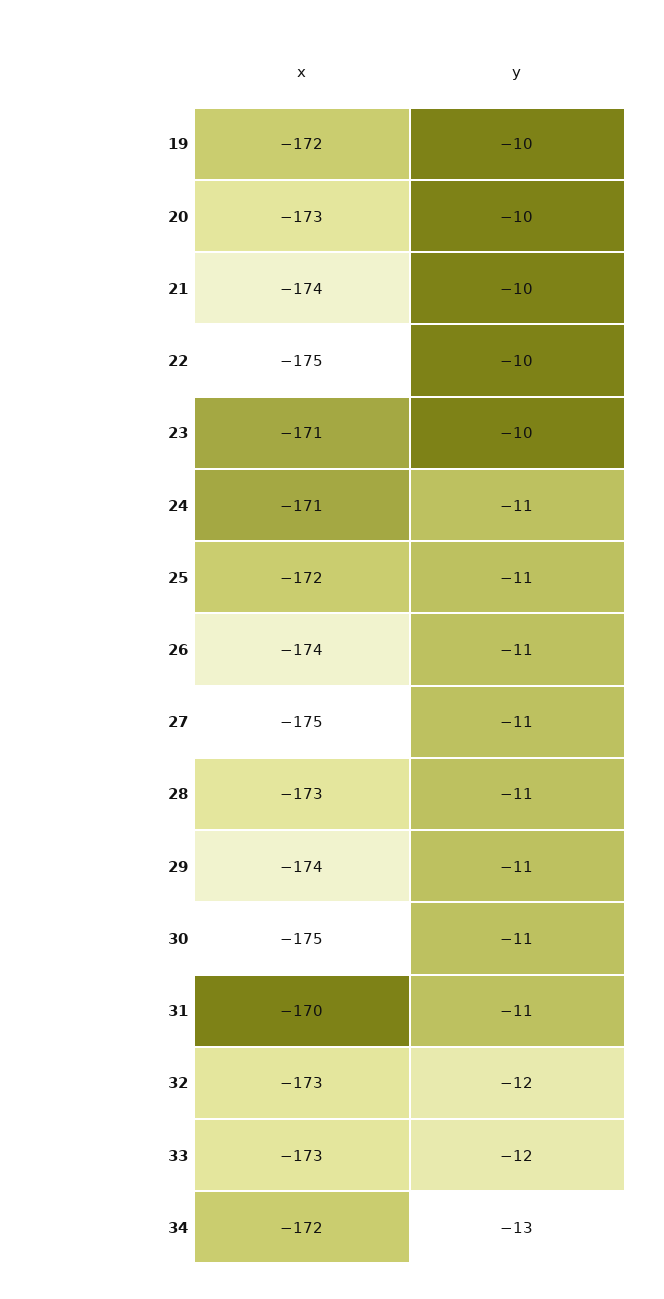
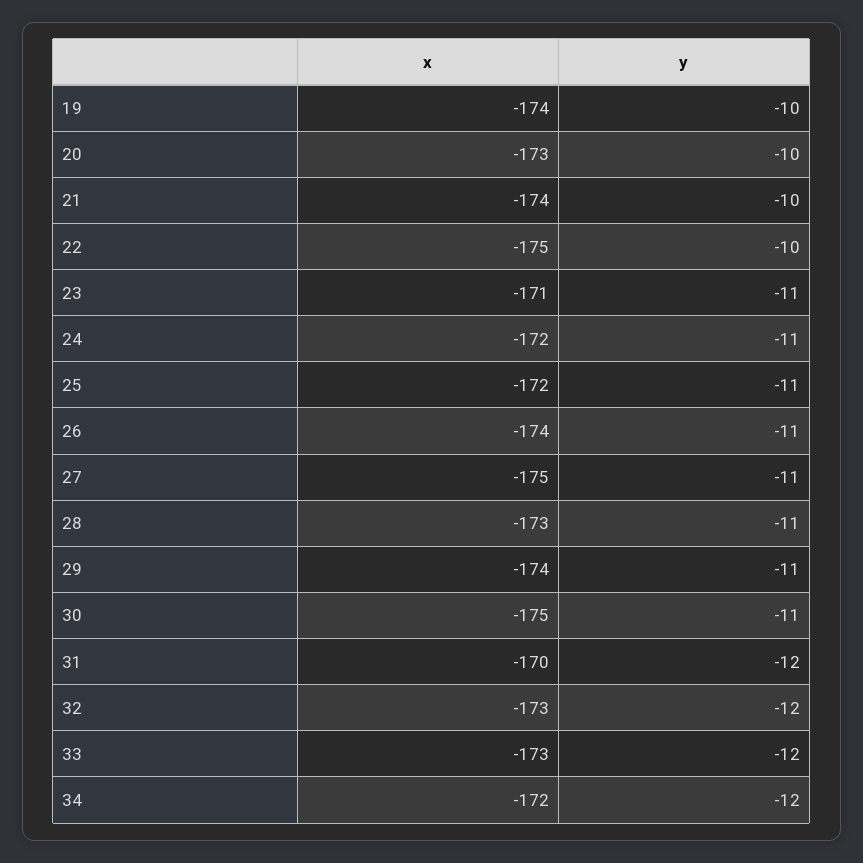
  {
    "x": {
-     "19": -172,
+     "19": -174,
      "20": -173,
      "21": -174,
      "22": -175,
      "23": -171,
-     "24": -171,
+     "24": -172,
      "25": -172,
      "26": -174,
      "27": -175,
      "28": -173,
      "29": -174,
      "30": -175,
      "31": -170,
      "32": -173,
      "33": -173,
      "34": -172
    },
    "y": {
      "19": -10,
      "20": -10,
      "21": -10,
      "22": -10,
-     "23": -10,
+     "23": -11,
      "24": -11,
      "25": -11,
      "26": -11,
      "27": -11,
      "28": -11,
      "29": -11,
      "30": -11,
-     "31": -11,
+     "31": -12,
      "32": -12,
      "33": -12,
-     "34": -13
+     "34": -12
    }
  }

